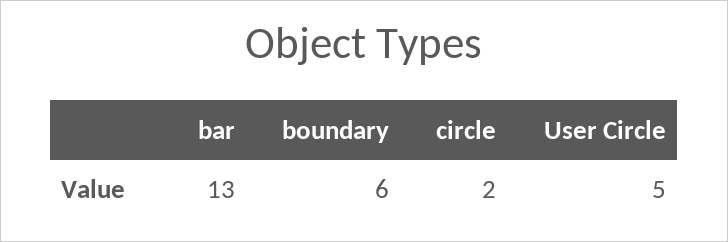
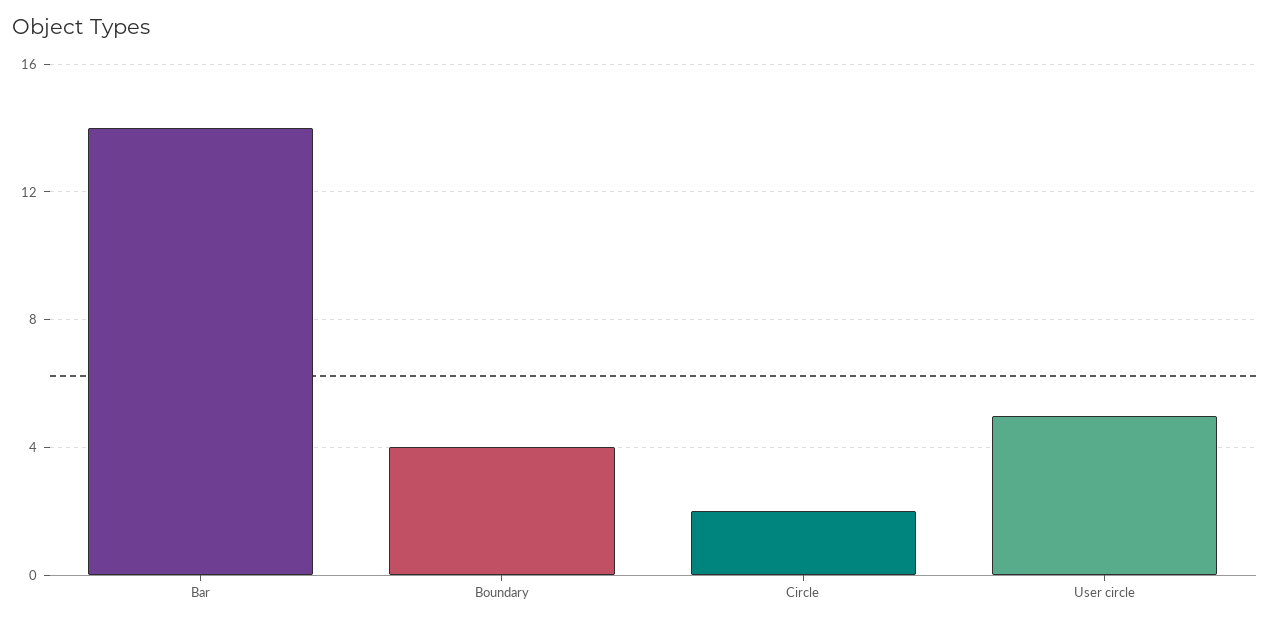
  {
-   "bar": 13,
+   "bar": 14,
-   "boundary": 6,
+   "boundary": 4,
    "circle": 2,
    "User Circle": 5
  }

